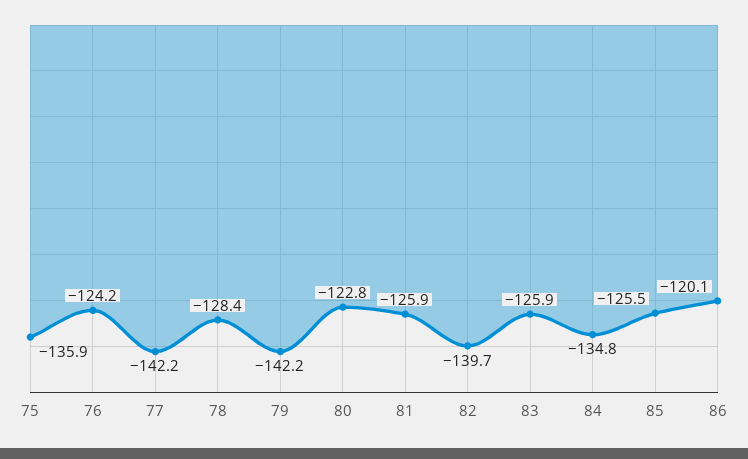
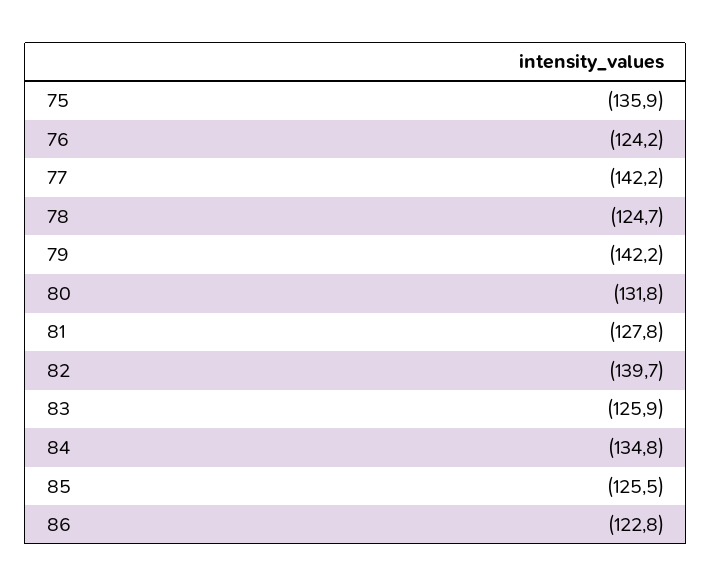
  {
    "75": -135.9,
    "76": -124.2,
    "77": -142.2,
-   "78": -128.4,
+   "78": -124.7,
    "79": -142.2,
-   "80": -122.8,
+   "80": -131.8,
-   "81": -125.9,
+   "81": -127.8,
    "82": -139.7,
    "83": -125.9,
    "84": -134.8,
    "85": -125.5,
-   "86": -120.1
+   "86": -122.8
  }

